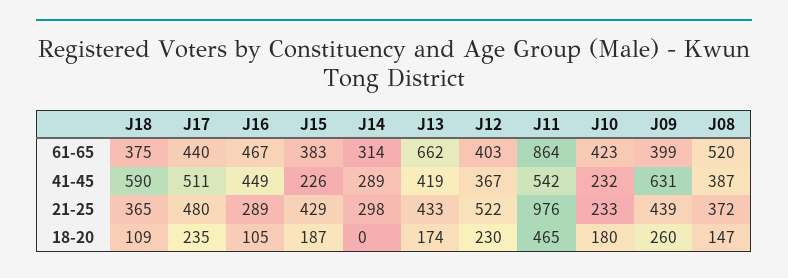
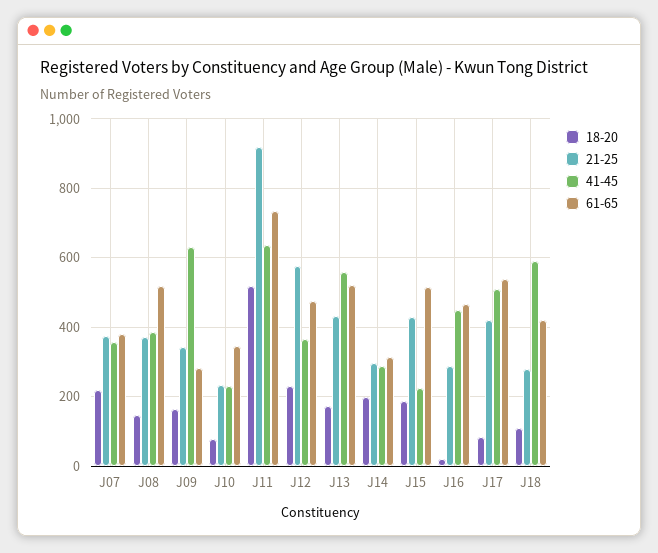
  {
    "61-65": {
-     "J18": 375,
+     "J18": 420,
-     "J17": 440,
+     "J17": 540,
      "J16": 467,
-     "J15": 383,
+     "J15": 520,
      "J14": 314,
-     "J13": 662,
+     "J13": 520,
-     "J12": 403,
+     "J12": 480,
-     "J11": 864,
+     "J11": 740,
-     "J10": 423,
+     "J10": 340,
-     "J09": 399,
+     "J09": 280,
-     "J08": 520
+     "J08": 520,
+     "J07": 380
    },
    "41-45": {
      "J18": 590,
      "J17": 511,
      "J16": 449,
      "J15": 226,
      "J14": 289,
-     "J13": 419,
+     "J13": 560,
      "J12": 367,
-     "J11": 542,
+     "J11": 640,
      "J10": 232,
      "J09": 631,
-     "J08": 387
+     "J08": 387,
+     "J07": 360
    },
    "21-25": {
-     "J18": 365,
+     "J18": 280,
-     "J17": 480,
+     "J17": 420,
      "J16": 289,
      "J15": 429,
      "J14": 298,
      "J13": 433,
-     "J12": 522,
+     "J12": 580,
-     "J11": 976,
+     "J11": 920,
      "J10": 233,
-     "J09": 439,
+     "J09": 340,
-     "J08": 372
+     "J08": 372,
+     "J07": 380
    },
    "18-20": {
      "J18": 109,
-     "J17": 235,
+     "J17": 80,
-     "J16": 105,
+     "J16": 20,
      "J15": 187,
-     "J14": 0,
+     "J14": 200,
      "J13": 174,
      "J12": 230,
-     "J11": 465,
+     "J11": 520,
-     "J10": 180,
+     "J10": 80,
-     "J09": 260,
+     "J09": 160,
-     "J08": 147
+     "J08": 147,
+     "J07": 220
    }
  }

